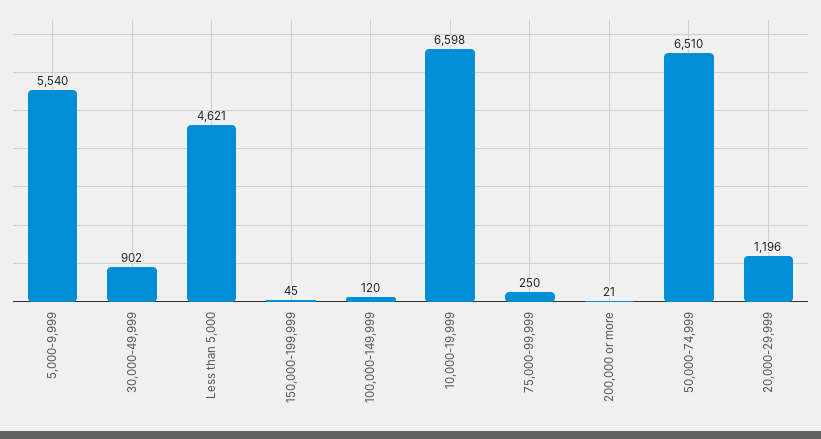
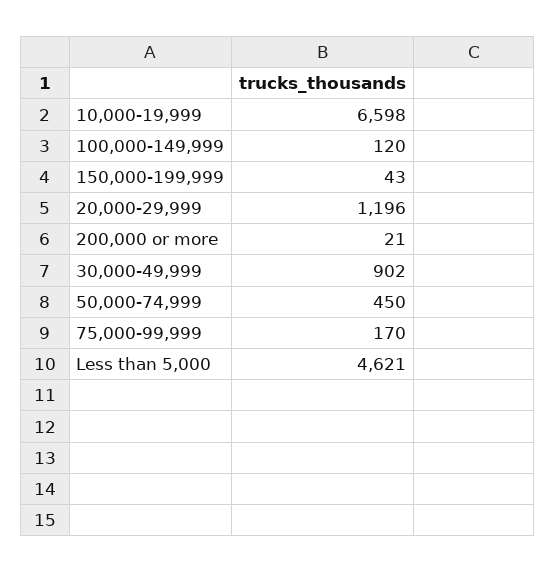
  {
-   "5,000-9,999": 5540,
    "30,000-49,999": 902,
    "Less than 5,000": 4621,
-   "150,000-199,999": 45,
+   "150,000-199,999": 43,
    "100,000-149,999": 120,
    "10,000-19,999": 6598,
-   "75,000-99,999": 250,
+   "75,000-99,999": 170,
    "200,000 or more": 21,
-   "50,000-74,999": 6510,
+   "50,000-74,999": 450,
    "20,000-29,999": 1196
  }

